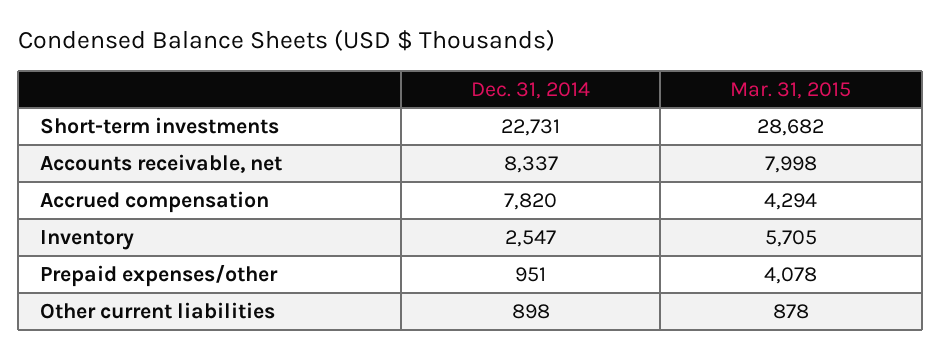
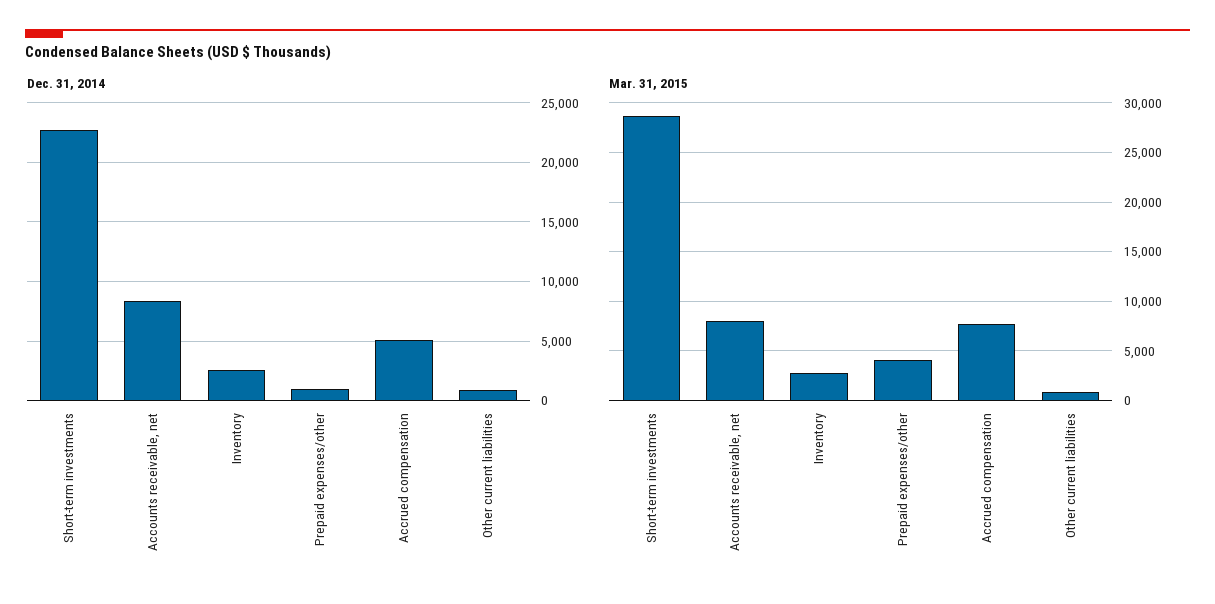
  {
    "Dec. 31, 2014": {
      "Short-term investments": 22731,
      "Accounts receivable, net": 8337,
-     "Accrued compensation": 7820,
+     "Accrued compensation": 5000,
      "Inventory": 2547,
      "Prepaid expenses/other": 951,
      "Other current liabilities": 898
    },
    "Mar. 31, 2015": {
      "Short-term investments": 28682,
      "Accounts receivable, net": 7998,
-     "Accrued compensation": 4294,
+     "Accrued compensation": 8000,
-     "Inventory": 5705,
+     "Inventory": 3000,
      "Prepaid expenses/other": 4078,
      "Other current liabilities": 878
    }
  }

